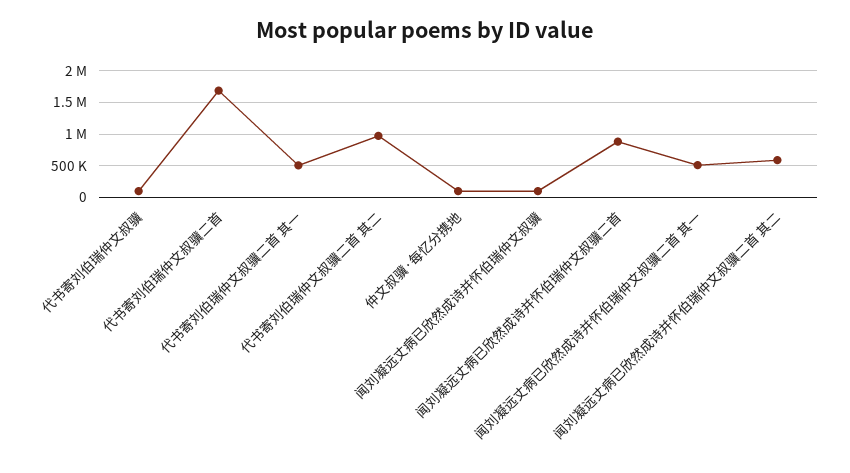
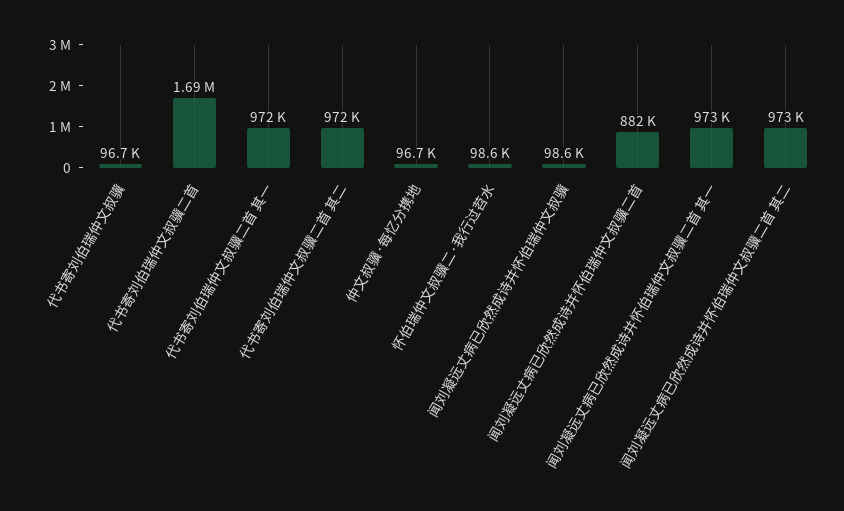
  {
    "代书寄刘伯瑞仲文叔骥": 96700,
    "代书寄刘伯瑞仲文叔骥二首": 1690000,
-   "代书寄刘伯瑞仲文叔骥二首 其一": 500000,
+   "代书寄刘伯瑞仲文叔骥二首 其一": 972000,
    "代书寄刘伯瑞仲文叔骥二首 其二": 972000,
    "仲文叔骥·每忆分携地": 96700,
    "闻刘凝远丈病已欣然成诗并怀伯瑞仲文叔骥": 98600,
    "闻刘凝远丈病已欣然成诗并怀伯瑞仲文叔骥二首": 882000,
-   "闻刘凝远丈病已欣然成诗并怀伯瑞仲文叔骥二首 其一": 500000,
+   "闻刘凝远丈病已欣然成诗并怀伯瑞仲文叔骥二首 其一": 973000,
-   "闻刘凝远丈病已欣然成诗并怀伯瑞仲文叔骥二首 其二": 600000
+   "闻刘凝远丈病已欣然成诗并怀伯瑞仲文叔骥二首 其二": 973000,
+   "怀伯瑞仲文叔骥二·我行过苕水": 98600
  }

